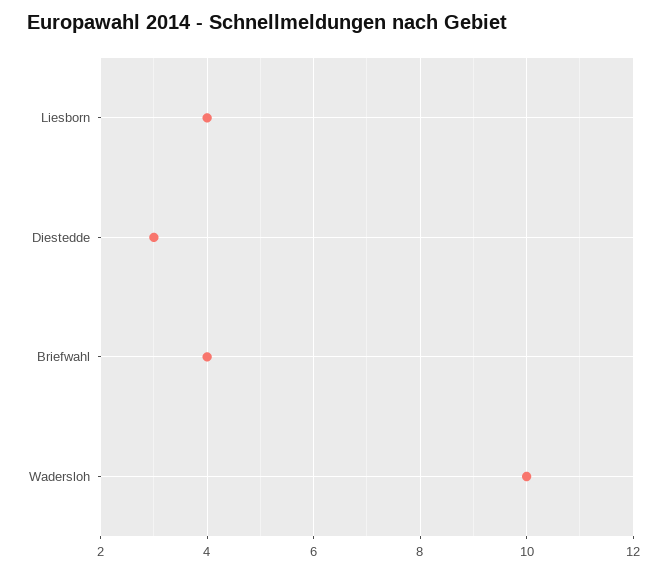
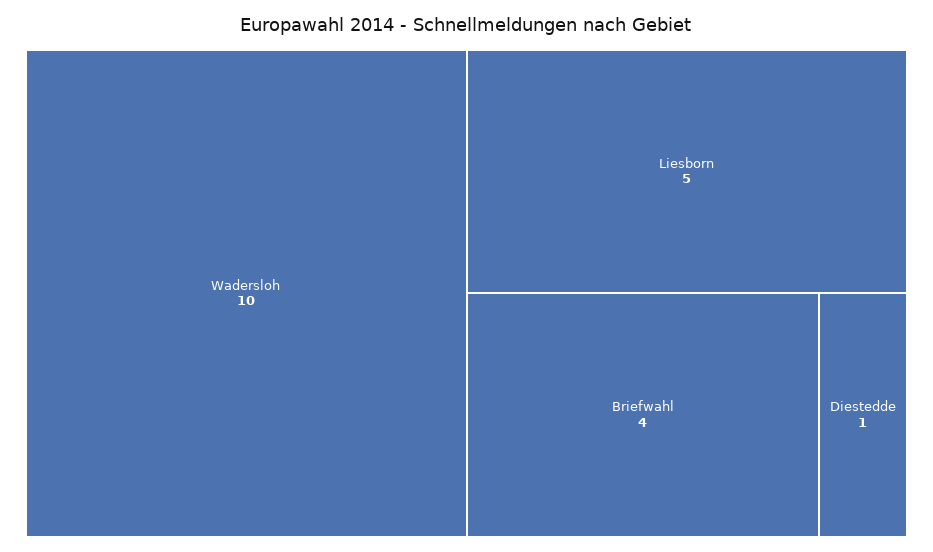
  {
-   "Liesborn": 4,
+   "Liesborn": 5,
-   "Diestedde": 3,
+   "Diestedde": 1,
    "Briefwahl": 4,
    "Wadersloh": 10
  }

